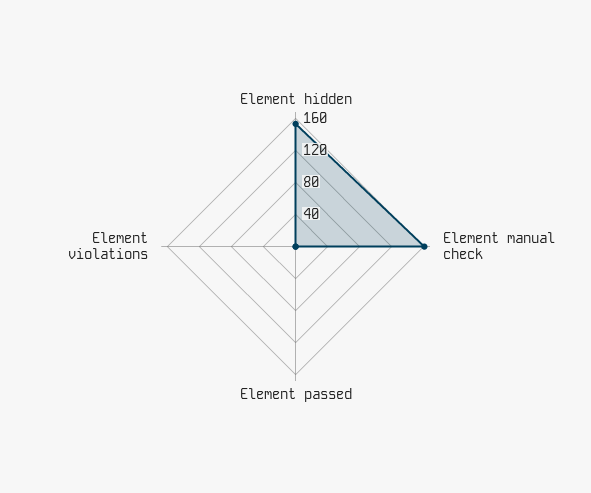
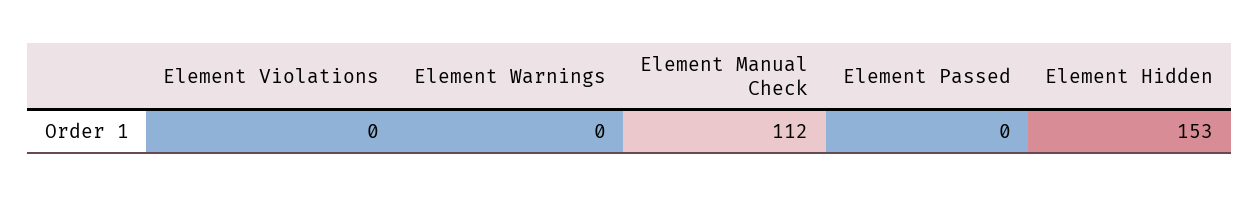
  {
    "Element hidden": 153,
-   "Element manual check": 160,
+   "Element manual check": 112,
    "Element passed": 0,
-   "Element violations": 0
+   "Element violations": 0,
+   "Element Warnings": 0
  }

